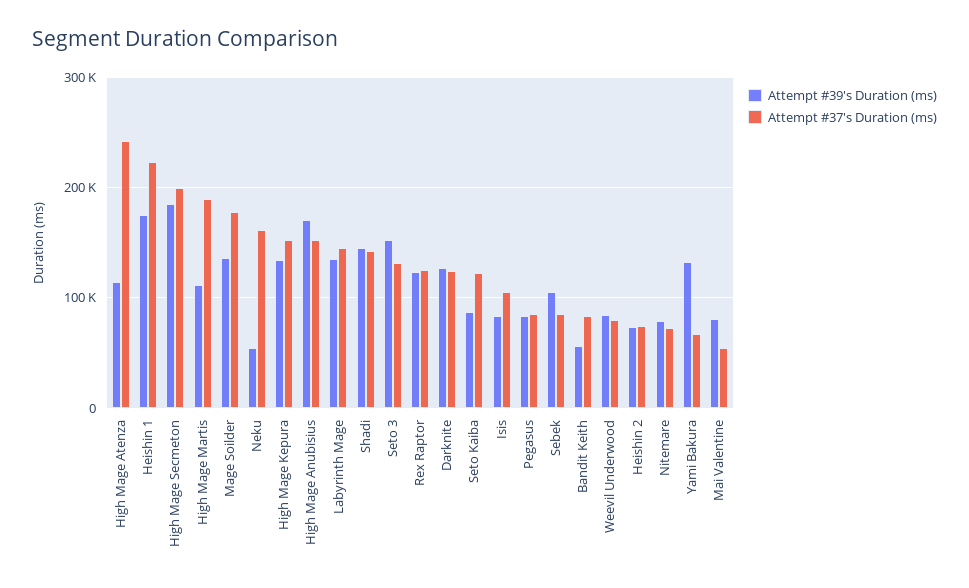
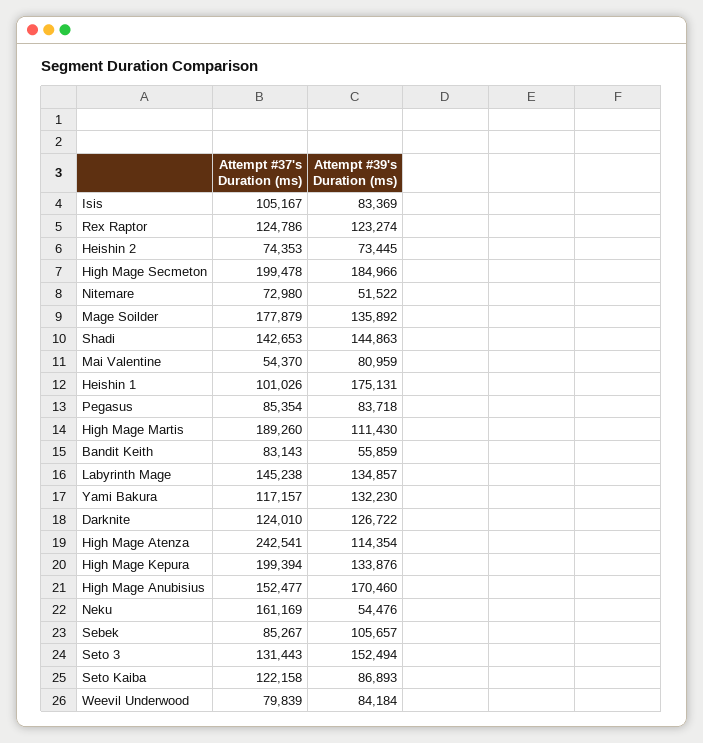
  {
    "Attempt #39's Duration (ms)": {
      "High Mage Atenza": 114354,
      "Heishin 1": 175131,
      "High Mage Secmeton": 184966,
      "High Mage Martis": 111430,
      "Mage Soilder": 135892,
      "Neku": 54476,
      "High Mage Kepura": 133876,
      "High Mage Anubisius": 170460,
      "Labyrinth Mage": 134857,
      "Shadi": 144863,
      "Seto 3": 152494,
      "Rex Raptor": 123274,
      "Darknite": 126722,
      "Seto Kaiba": 86893,
      "Isis": 83369,
      "Pegasus": 83718,
      "Sebek": 105657,
      "Bandit Keith": 55859,
      "Weevil Underwood": 84184,
      "Heishin 2": 73445,
-     "Nitemare": 80000,
+     "Nitemare": 51522,
      "Yami Bakura": 132230,
      "Mai Valentine": 80959
    },
    "Attempt #37's Duration (ms)": {
      "High Mage Atenza": 242541,
-     "Heishin 1": 220000,
+     "Heishin 1": 101026,
      "High Mage Secmeton": 199478,
      "High Mage Martis": 189260,
      "Mage Soilder": 177879,
      "Neku": 161169,
-     "High Mage Kepura": 150000,
+     "High Mage Kepura": 199394,
      "High Mage Anubisius": 152477,
      "Labyrinth Mage": 145238,
      "Shadi": 142653,
      "Seto 3": 131443,
      "Rex Raptor": 124786,
      "Darknite": 124010,
      "Seto Kaiba": 122158,
      "Isis": 105167,
      "Pegasus": 85354,
      "Sebek": 85267,
      "Bandit Keith": 83143,
      "Weevil Underwood": 79839,
      "Heishin 2": 74353,
      "Nitemare": 72980,
-     "Yami Bakura": 70000,
+     "Yami Bakura": 117157,
      "Mai Valentine": 54370
    }
  }

